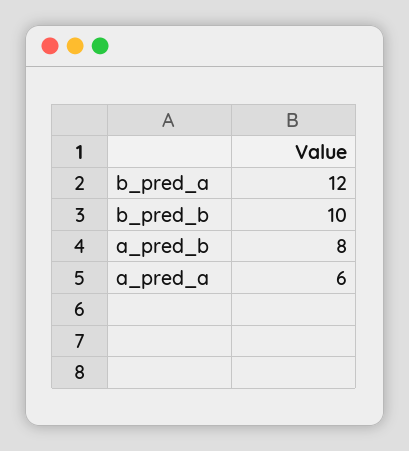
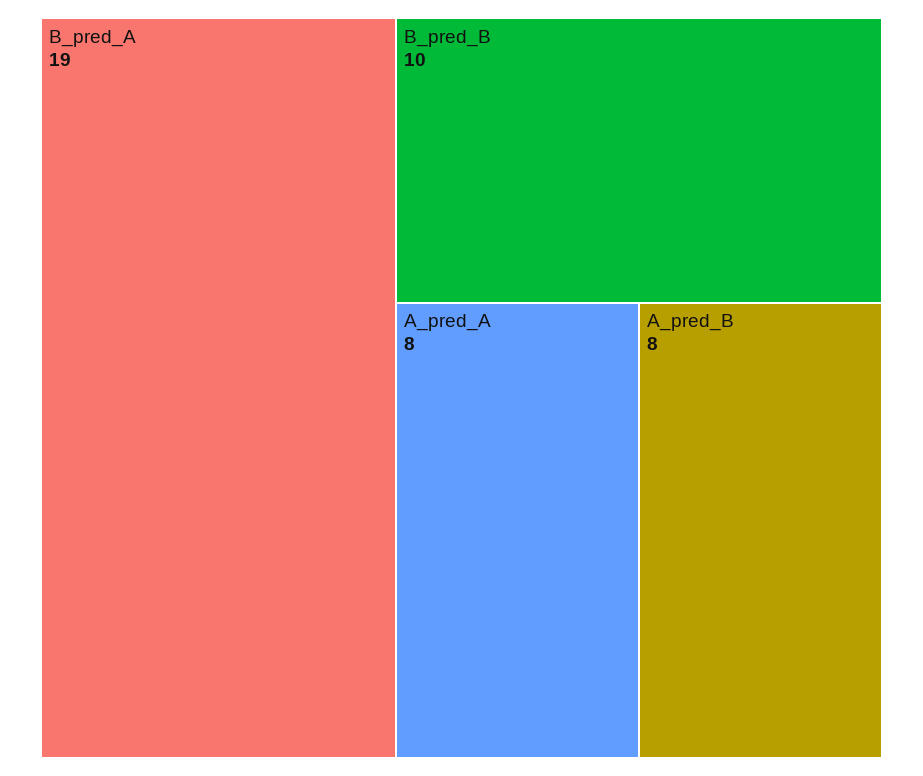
  {
-   "b_pred_a": 12,
+   "b_pred_a": 19,
    "b_pred_b": 10,
    "a_pred_b": 8,
-   "a_pred_a": 6
+   "a_pred_a": 8
  }

